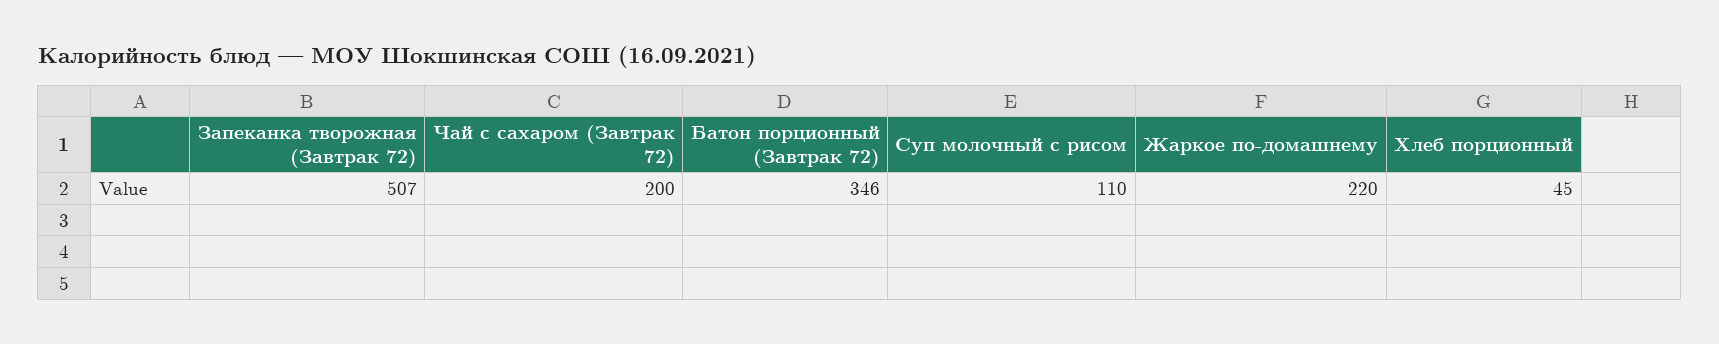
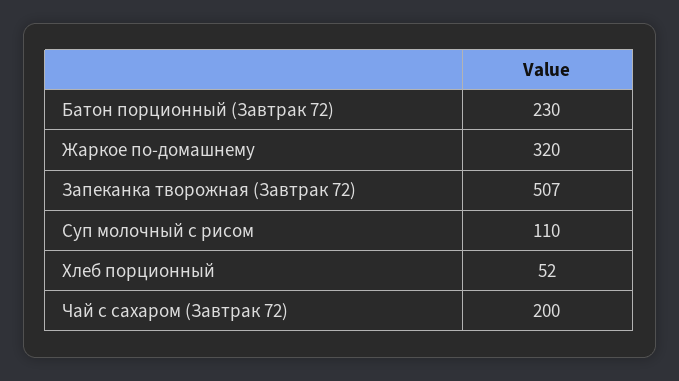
  {
    "Запеканка творожная (Завтрак 72)": 507,
    "Чай с сахаром (Завтрак 72)": 200,
-   "Батон порционный (Завтрак 72)": 346,
+   "Батон порционный (Завтрак 72)": 230,
    "Суп молочный с рисом": 110,
-   "Жаркое по-домашнему": 220,
+   "Жаркое по-домашнему": 320,
-   "Хлеб порционный": 45
+   "Хлеб порционный": 52
  }

